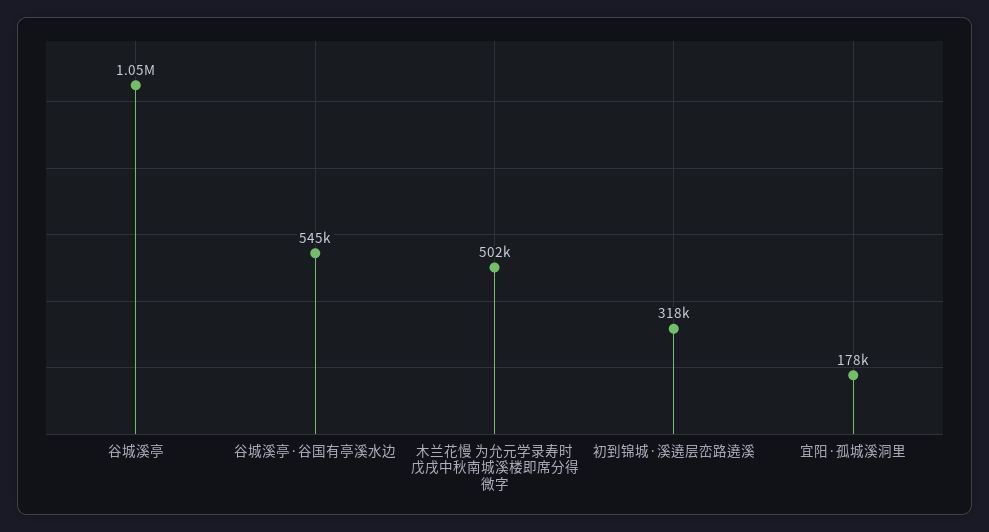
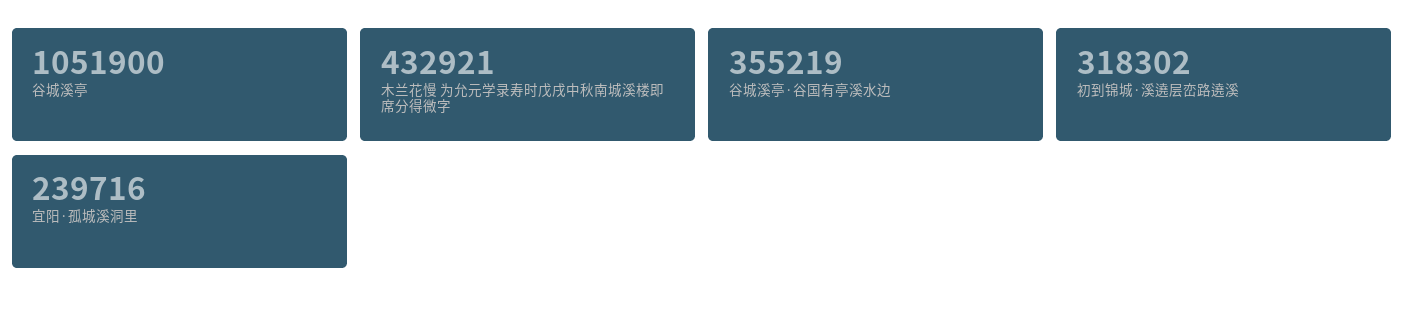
  {
    "谷城溪亭": 1051900,
-   "谷城溪亭·谷国有亭溪水边": 545000,
+   "谷城溪亭·谷国有亭溪水边": 355219,
-   "木兰花慢 为允元学录寿时戊戌中秋南城溪楼即席分得微字": 502000,
+   "木兰花慢 为允元学录寿时戊戌中秋南城溪楼即席分得微字": 432921,
    "初到锦城·溪遶层峦路遶溪": 318302,
-   "宜阳·孤城溪洞里": 178000
+   "宜阳·孤城溪洞里": 239716
  }

